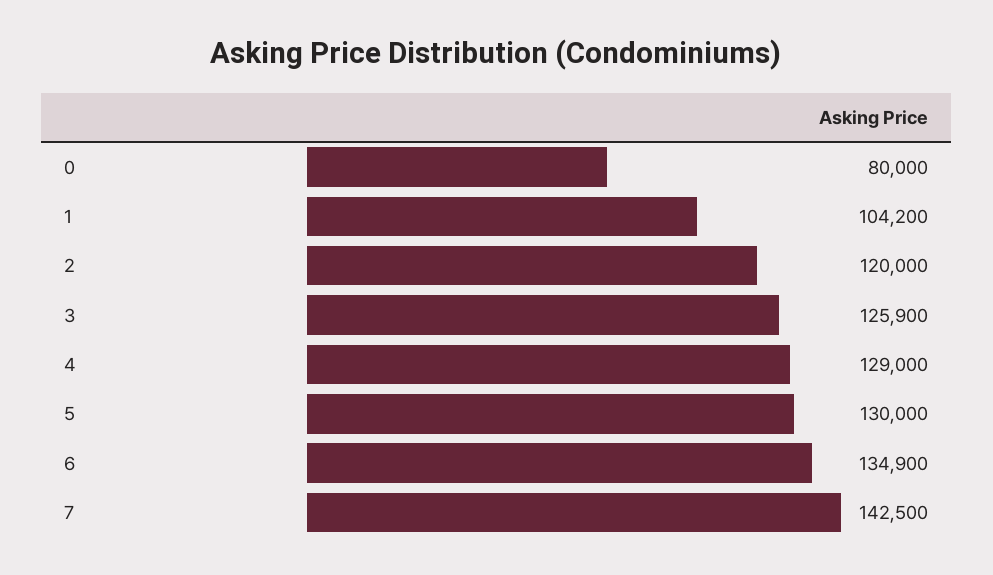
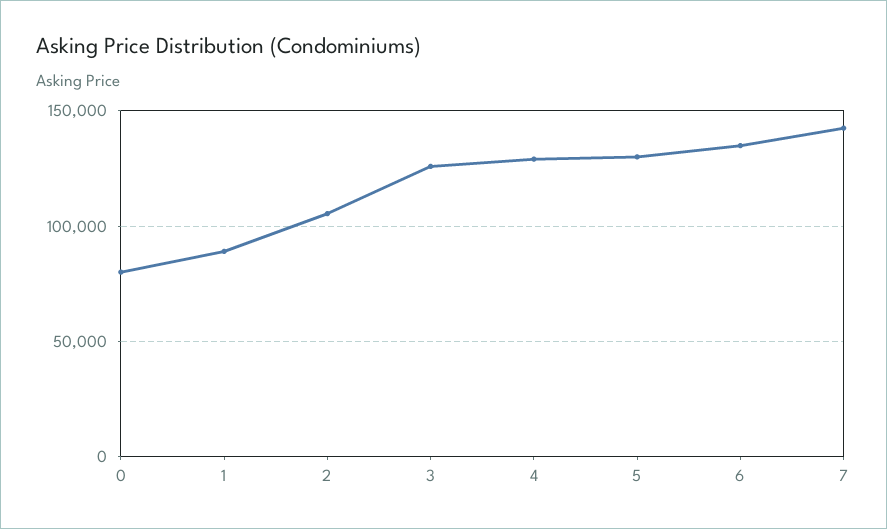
  {
    "0": 80000,
-   "1": 104200,
+   "1": 90000,
-   "2": 120000,
+   "2": 105000,
    "3": 125900,
    "4": 129000,
    "5": 130000,
    "6": 134900,
    "7": 142500
  }

